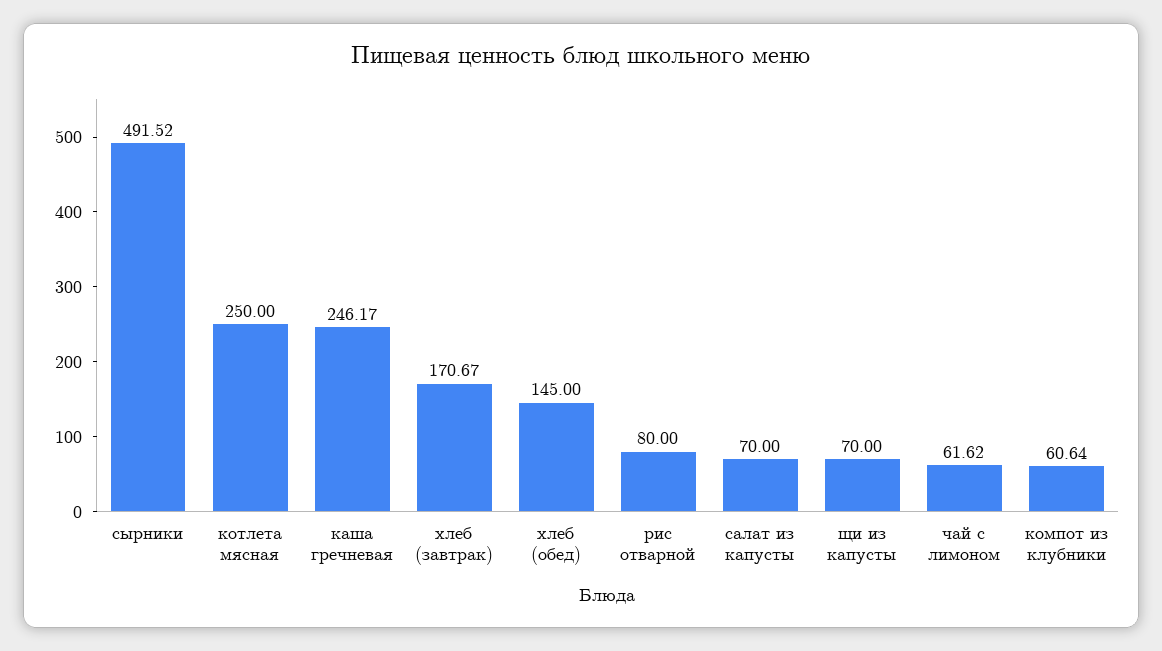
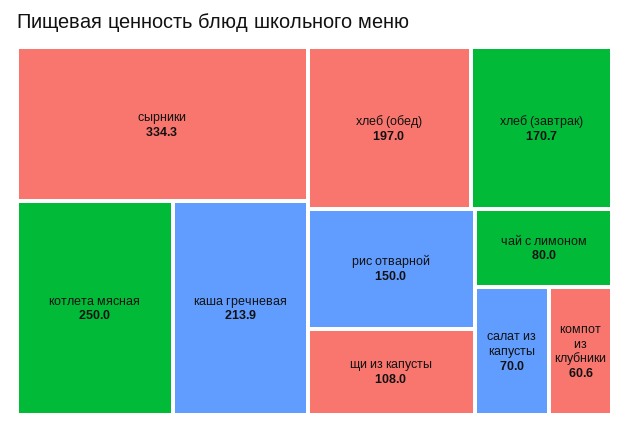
  {
-   "сырники": 491.52,
+   "сырники": 334.3,
    "котлета мясная": 250,
-   "каша гречневая": 246.17,
+   "каша гречневая": 213.9,
    "хлеб (завтрак)": 170.67,
-   "хлеб (обед)": 145,
+   "хлеб (обед)": 197,
-   "рис отварной": 80,
+   "рис отварной": 150,
    "салат из капусты": 70,
-   "щи из капусты": 70,
+   "щи из капусты": 108,
-   "чай с лимоном": 61.62,
+   "чай с лимоном": 80,
    "компот из клубники": 60.64
  }

